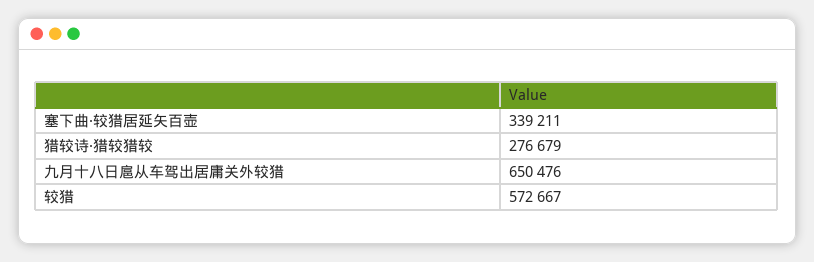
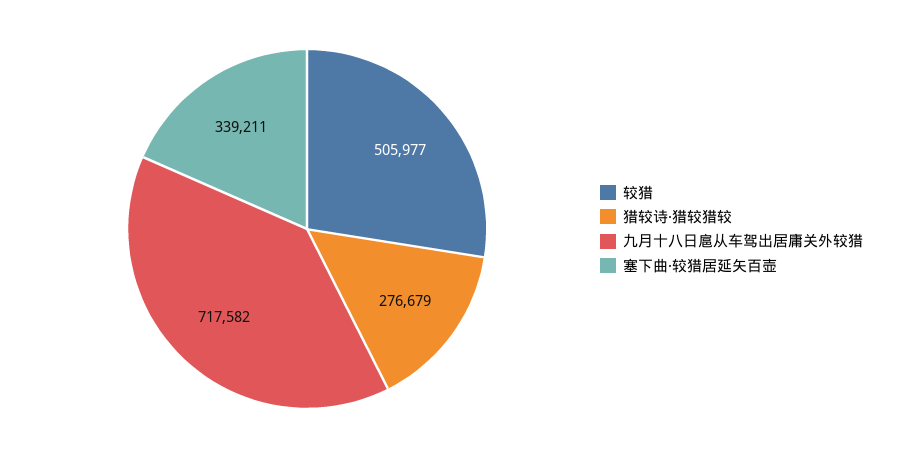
  {
    "塞下曲·较猎居延矢百壶": 339211,
    "猎较诗·猎较猎较": 276679,
-   "九月十八日扈从车驾出居庸关外较猎": 650476,
+   "九月十八日扈从车驾出居庸关外较猎": 717582,
-   "较猎": 572667
+   "较猎": 505977
  }

